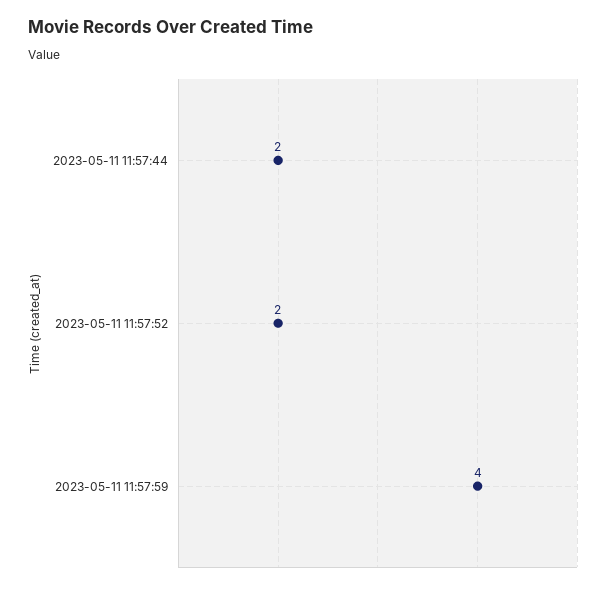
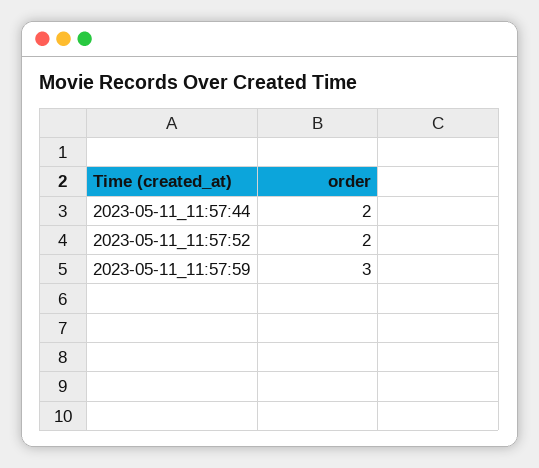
  {
    "2023-05-11 11:57:44": 2,
    "2023-05-11 11:57:52": 2,
-   "2023-05-11 11:57:59": 4
+   "2023-05-11 11:57:59": 3
  }

